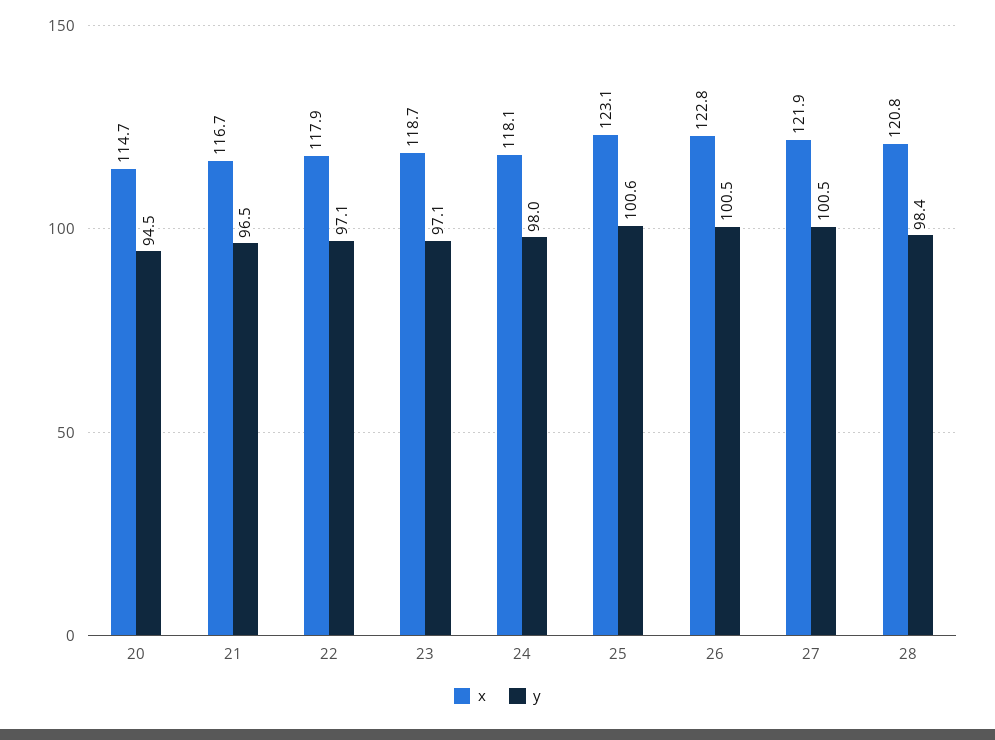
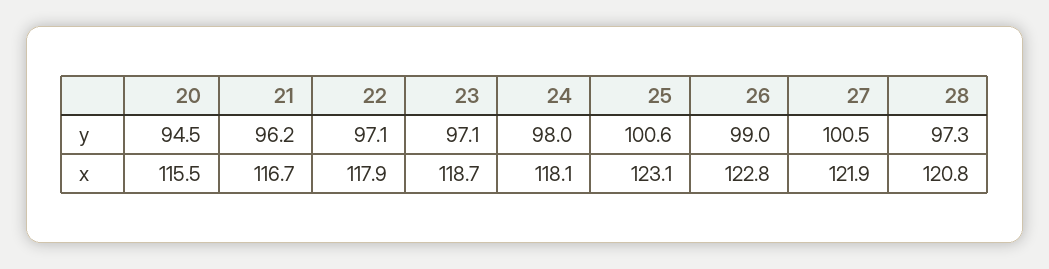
  {
    "x": {
-     "20": 114.7,
+     "20": 115.5,
      "21": 116.7,
      "22": 117.9,
      "23": 118.7,
      "24": 118.1,
      "25": 123.1,
      "26": 122.8,
      "27": 121.9,
      "28": 120.8
    },
    "y": {
      "20": 94.5,
-     "21": 96.5,
+     "21": 96.2,
      "22": 97.1,
      "23": 97.1,
      "24": 98,
      "25": 100.6,
-     "26": 100.5,
+     "26": 99,
      "27": 100.5,
-     "28": 98.4
+     "28": 97.3
    }
  }

